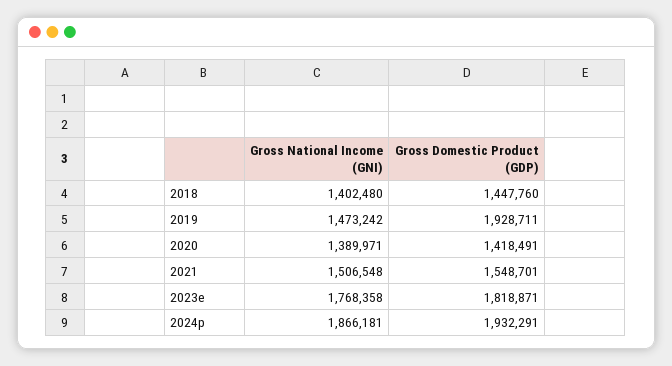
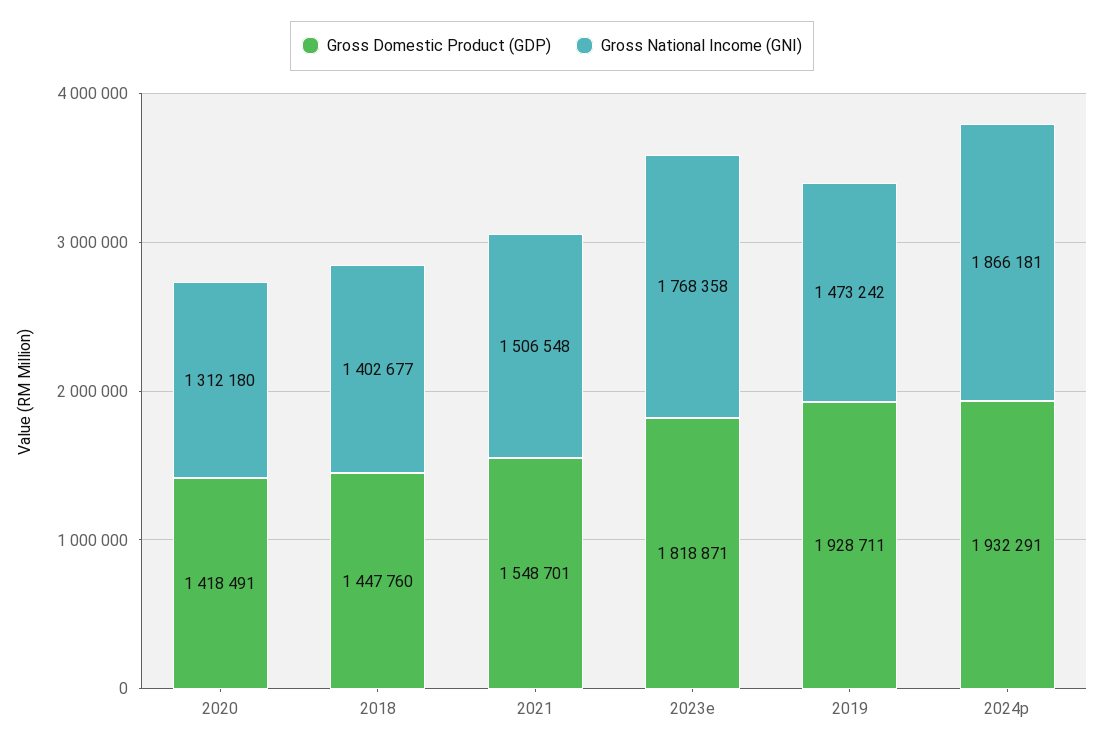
  {
    "Gross National Income (GNI)": {
-     "2018": 1402480,
+     "2018": 1402677,
      "2019": 1473242,
-     "2020": 1389971,
+     "2020": 1312180,
      "2021": 1506548,
      "2023e": 1768358,
      "2024p": 1866181
    },
    "Gross Domestic Product (GDP)": {
      "2018": 1447760,
      "2019": 1928711,
      "2020": 1418491,
      "2021": 1548701,
      "2023e": 1818871,
      "2024p": 1932291
    }
  }

